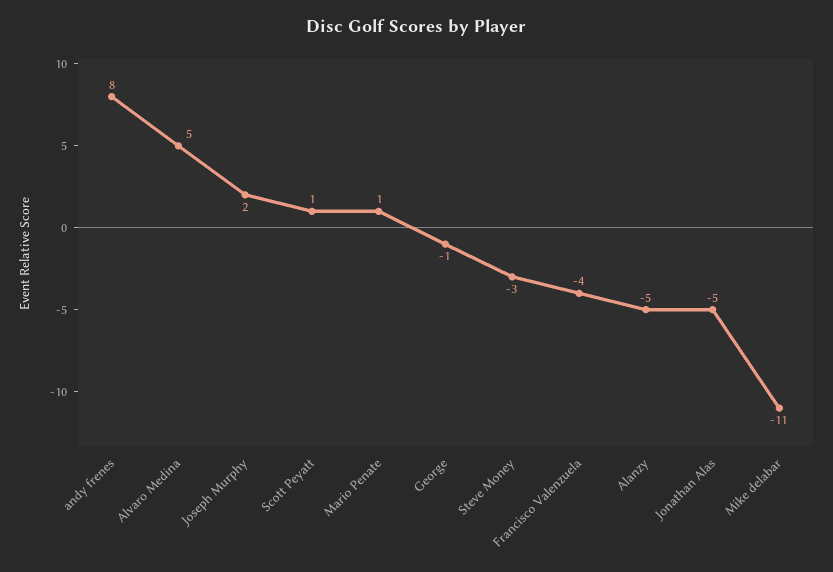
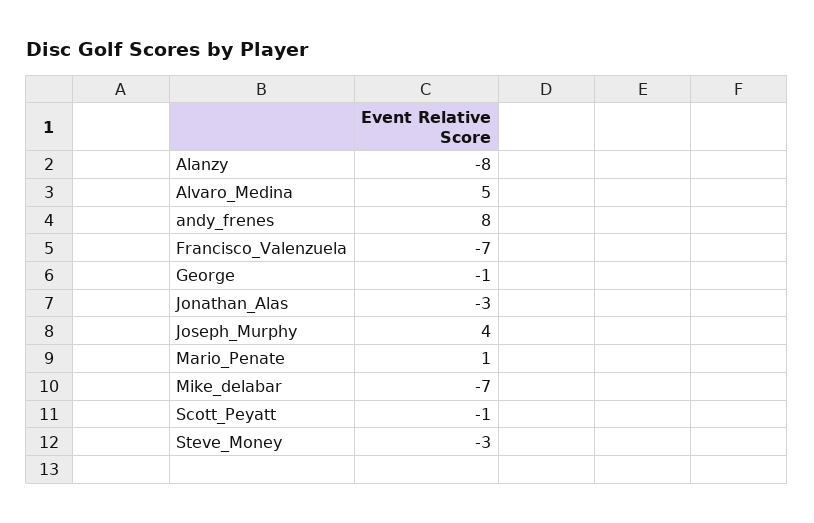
  {
    "andy frenes": 8,
    "Alvaro Medina": 5,
-   "Joseph Murphy": 2,
+   "Joseph Murphy": 4,
-   "Scott Peyatt": 1,
+   "Scott Peyatt": -1,
    "Mario Penate": 1,
    "George": -1,
    "Steve Money": -3,
-   "Francisco Valenzuela": -4,
+   "Francisco Valenzuela": -7,
-   "Alanzy": -5,
+   "Alanzy": -8,
-   "Jonathan Alas": -5,
+   "Jonathan Alas": -3,
-   "Mike delabar": -11
+   "Mike delabar": -7
  }

